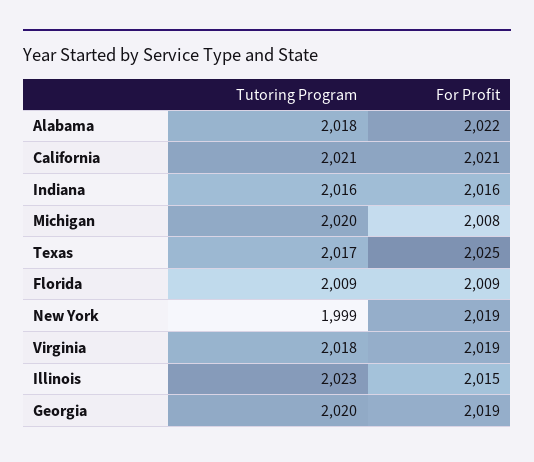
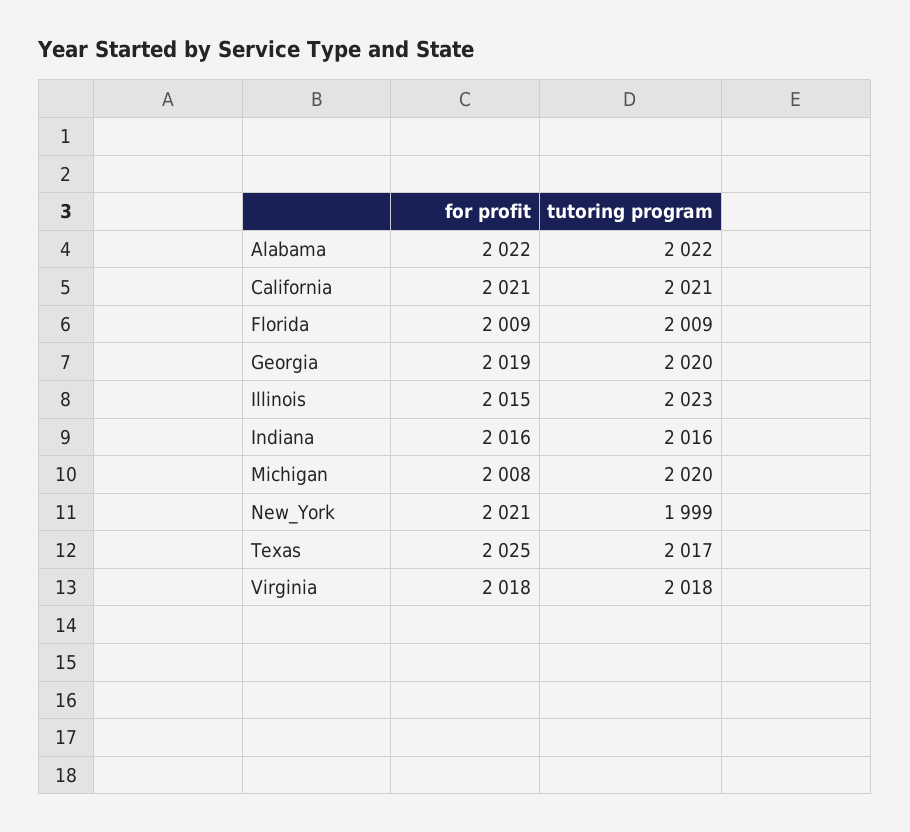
  {
    "Tutoring Program": {
-     "Alabama": 2018,
+     "Alabama": 2022,
      "California": 2021,
      "Indiana": 2016,
      "Michigan": 2020,
      "Texas": 2017,
      "Florida": 2009,
      "New York": 1999,
      "Virginia": 2018,
      "Illinois": 2023,
      "Georgia": 2020
    },
    "For Profit": {
      "Alabama": 2022,
      "California": 2021,
      "Indiana": 2016,
      "Michigan": 2008,
      "Texas": 2025,
      "Florida": 2009,
-     "New York": 2019,
+     "New York": 2021,
-     "Virginia": 2019,
+     "Virginia": 2018,
      "Illinois": 2015,
      "Georgia": 2019
    }
  }

